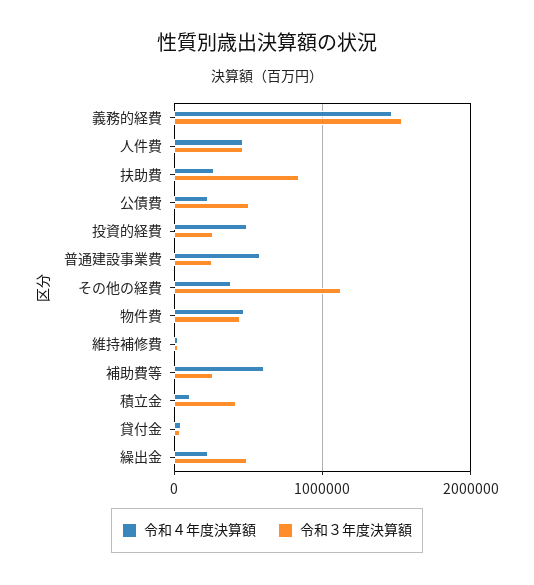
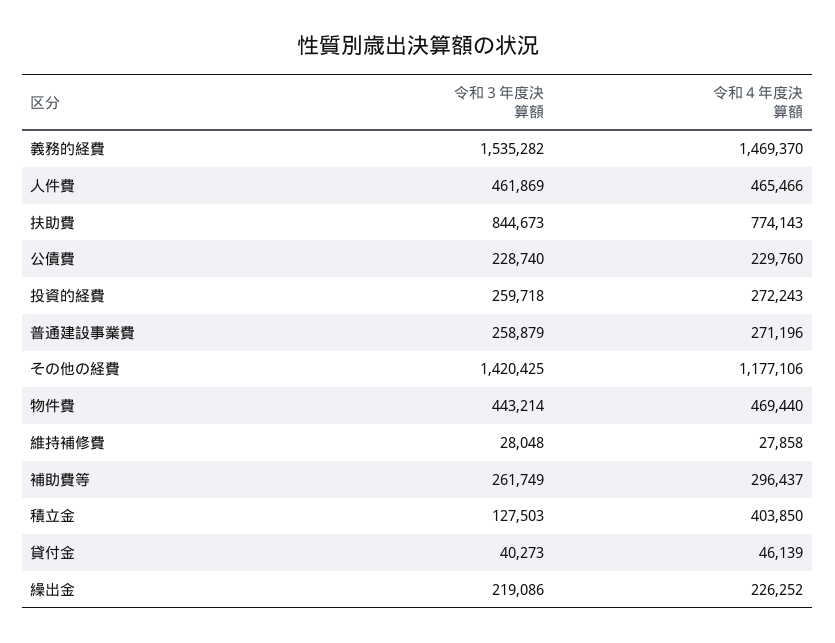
  {
    "令和４年度決算額": {
      "義務的経費": 1469370,
      "人件費": 465466,
-     "扶助費": 300000,
+     "扶助費": 774143,
      "公債費": 229760,
-     "投資的経費": 500000,
+     "投資的経費": 272243,
-     "普通建設事業費": 600000,
+     "普通建設事業費": 271196,
-     "その他の経費": 400000,
+     "その他の経費": 1177106,
      "物件費": 469440,
      "維持補修費": 27858,
-     "補助費等": 600000,
+     "補助費等": 296437,
-     "積立金": 100000,
+     "積立金": 403850,
      "貸付金": 46139,
      "繰出金": 226252
    },
    "令和３年度決算額": {
      "義務的経費": 1535282,
      "人件費": 461869,
      "扶助費": 844673,
-     "公債費": 500000,
+     "公債費": 228740,
      "投資的経費": 259718,
      "普通建設事業費": 258879,
-     "その他の経費": 1100000,
+     "その他の経費": 1420425,
      "物件費": 443214,
      "維持補修費": 28048,
      "補助費等": 261749,
-     "積立金": 400000,
+     "積立金": 127503,
      "貸付金": 40273,
-     "繰出金": 500000
+     "繰出金": 219086
    }
  }

